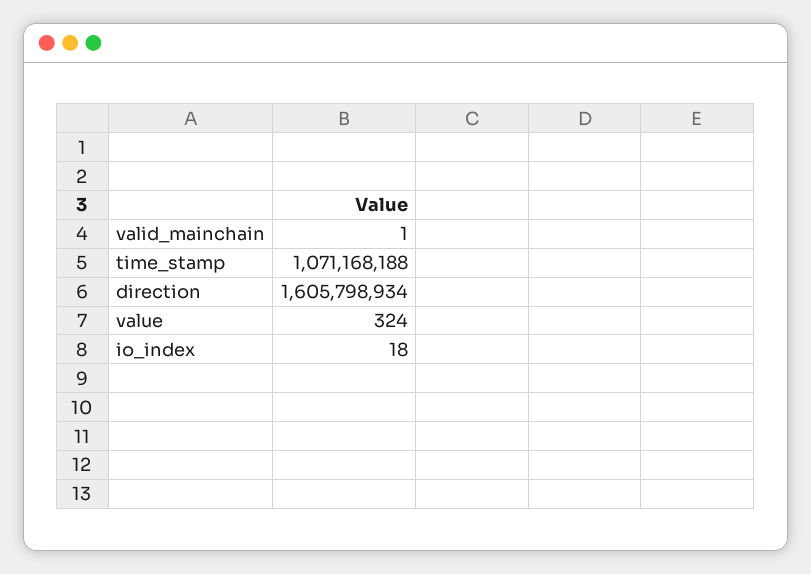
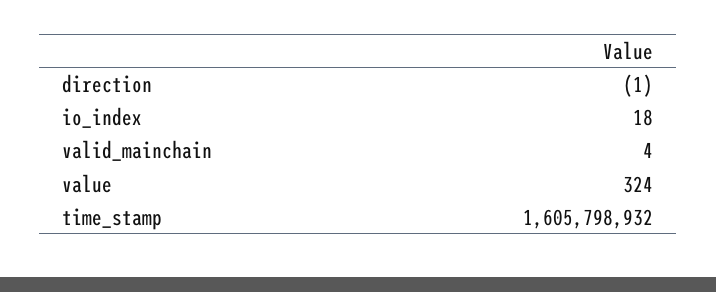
  {
-   "valid_mainchain": 1,
+   "valid_mainchain": 4,
-   "time_stamp": 1071168188,
+   "time_stamp": 1605798932,
-   "direction": 1605798934,
+   "direction": -1,
    "value": 324,
    "io_index": 18
  }

